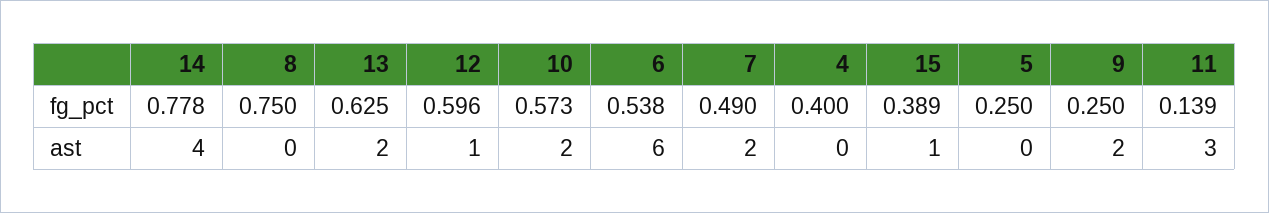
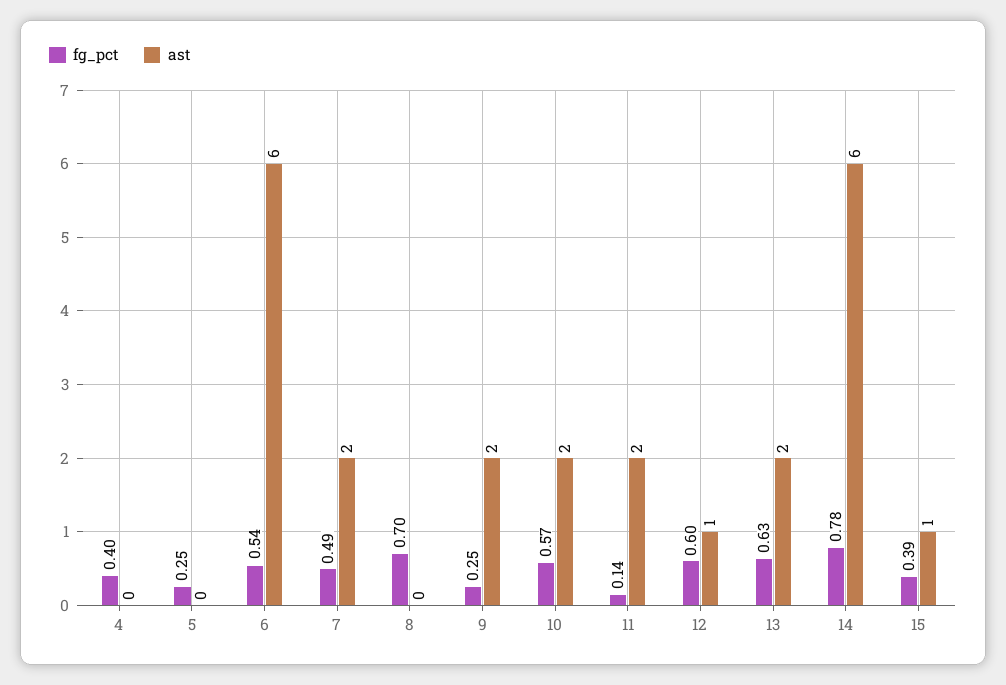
  {
    "fg_pct": {
      "14": 0.778,
-     "8": 0.75,
+     "8": 0.7,
      "13": 0.625,
      "12": 0.596,
      "10": 0.573,
      "6": 0.538,
      "7": 0.49,
      "4": 0.4,
      "15": 0.389,
      "5": 0.25,
      "9": 0.25,
      "11": 0.139
    },
    "ast": {
-     "14": 4,
+     "14": 6,
      "8": 0,
      "13": 2,
      "12": 1,
      "10": 2,
      "6": 6,
      "7": 2,
      "4": 0,
      "15": 1,
      "5": 0,
      "9": 2,
-     "11": 3
+     "11": 2
    }
  }

